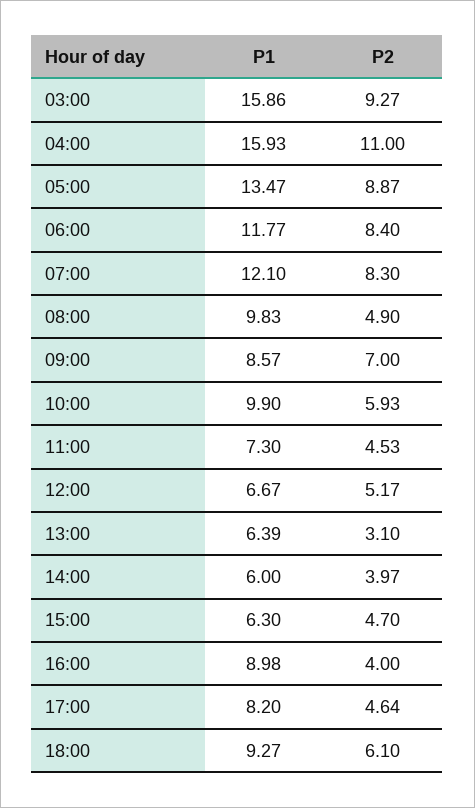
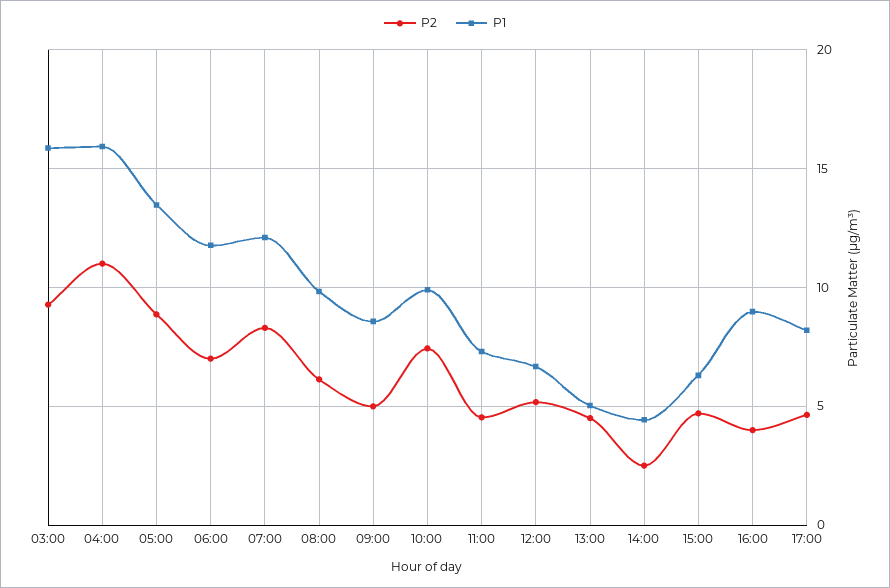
  {
    "P1": {
      "03:00": 15.86,
      "04:00": 15.93,
      "05:00": 13.47,
      "06:00": 11.77,
      "07:00": 12.1,
      "08:00": 9.83,
      "09:00": 8.57,
      "10:00": 9.9,
      "11:00": 7.3,
      "12:00": 6.67,
-     "13:00": 6.39,
+     "13:00": 5,
-     "14:00": 6,
+     "14:00": 4.5,
      "15:00": 6.3,
      "16:00": 8.98,
-     "17:00": 8.2,
+     "17:00": 8.2
-     "18:00": 9.27
    },
    "P2": {
      "03:00": 9.27,
      "04:00": 11,
      "05:00": 8.87,
-     "06:00": 8.4,
+     "06:00": 7,
      "07:00": 8.3,
-     "08:00": 4.9,
+     "08:00": 6,
-     "09:00": 7,
+     "09:00": 5,
-     "10:00": 5.93,
+     "10:00": 7.5,
      "11:00": 4.53,
      "12:00": 5.17,
-     "13:00": 3.1,
+     "13:00": 4.5,
-     "14:00": 3.97,
+     "14:00": 2.5,
      "15:00": 4.7,
      "16:00": 4,
-     "17:00": 4.64,
+     "17:00": 4.64
-     "18:00": 6.1
    }
  }

